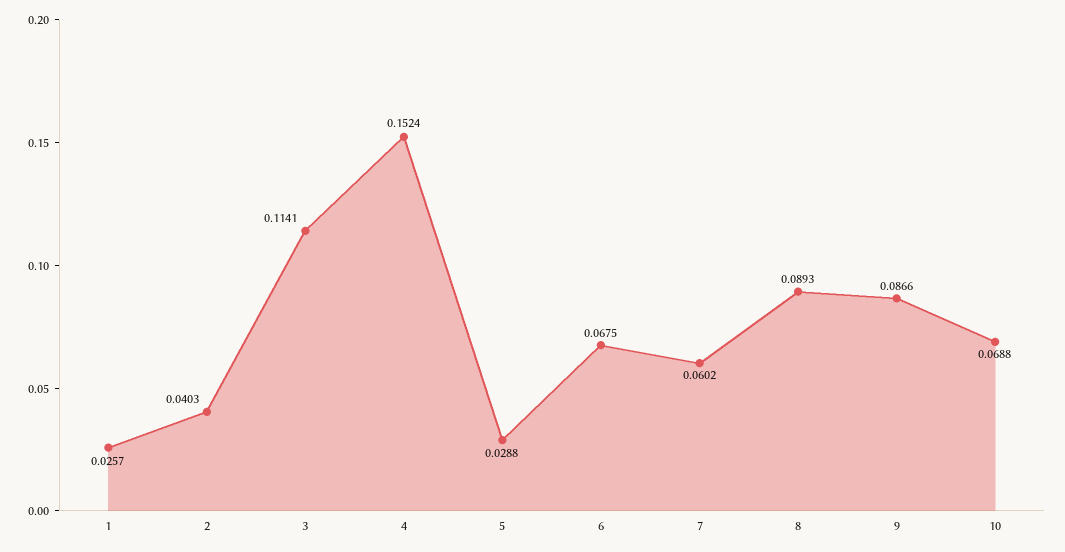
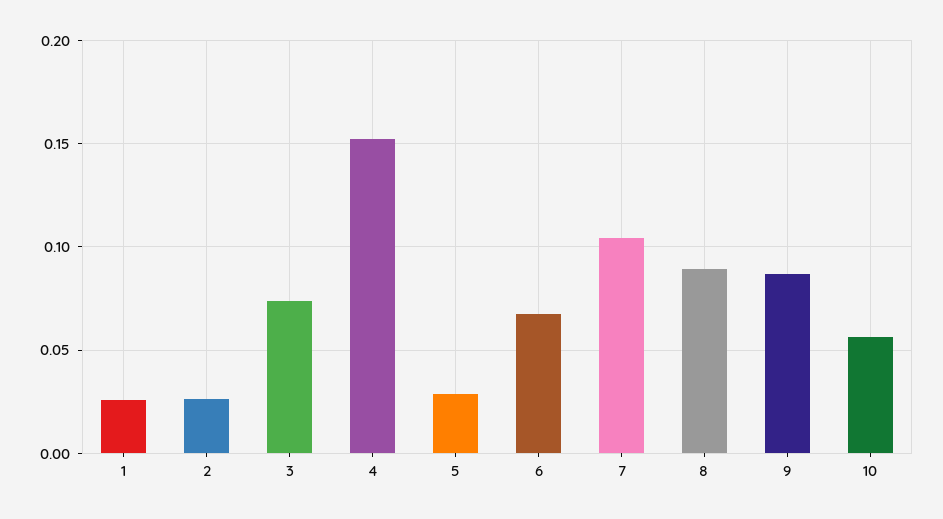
  {
    "1": 0.0257,
-   "2": 0.0403,
+   "2": 0.025,
-   "3": 0.1141,
+   "3": 0.075,
    "4": 0.1524,
    "5": 0.0288,
    "6": 0.0675,
-   "7": 0.0602,
+   "7": 0.105,
    "8": 0.0893,
    "9": 0.0866,
-   "10": 0.0688
+   "10": 0.055
  }

